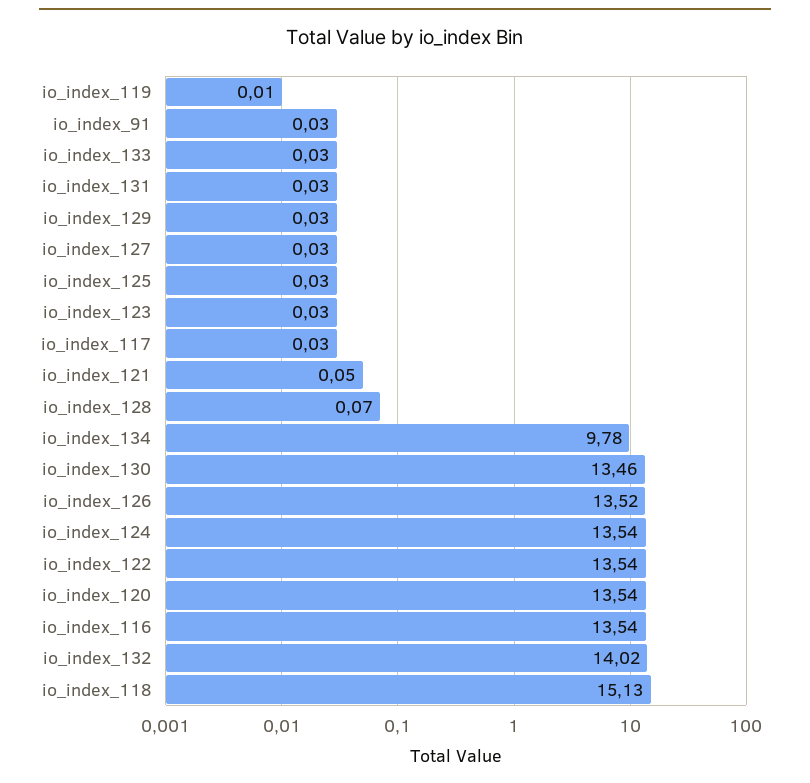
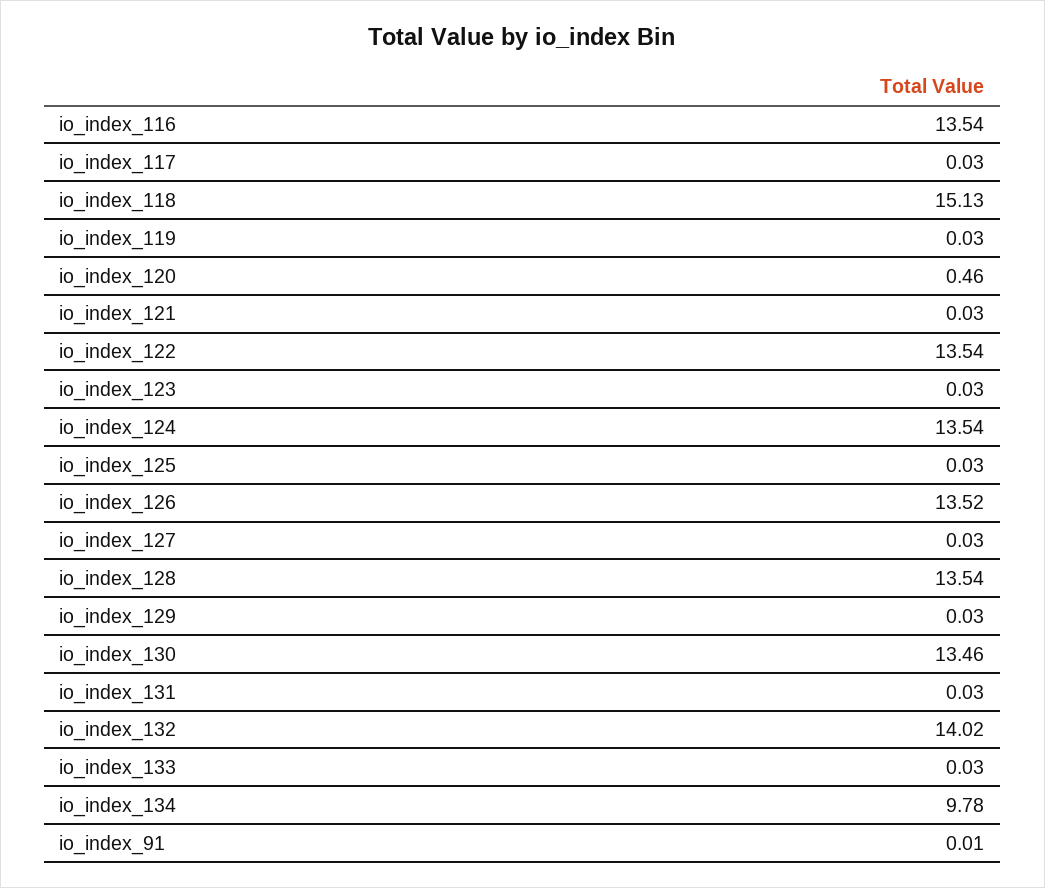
  {
-   "io_index_119": 0.01,
+   "io_index_119": 0.03,
-   "io_index_91": 0.03,
+   "io_index_91": 0.01,
    "io_index_133": 0.03,
    "io_index_131": 0.03,
    "io_index_129": 0.03,
    "io_index_127": 0.03,
    "io_index_125": 0.03,
    "io_index_123": 0.03,
    "io_index_117": 0.03,
-   "io_index_121": 0.05,
+   "io_index_121": 0.03,
-   "io_index_128": 0.07,
+   "io_index_128": 13.54,
    "io_index_134": 9.78,
    "io_index_130": 13.46,
    "io_index_126": 13.52,
    "io_index_124": 13.54,
    "io_index_122": 13.54,
-   "io_index_120": 13.54,
+   "io_index_120": 0.46,
    "io_index_116": 13.54,
    "io_index_132": 14.02,
    "io_index_118": 15.13
  }

